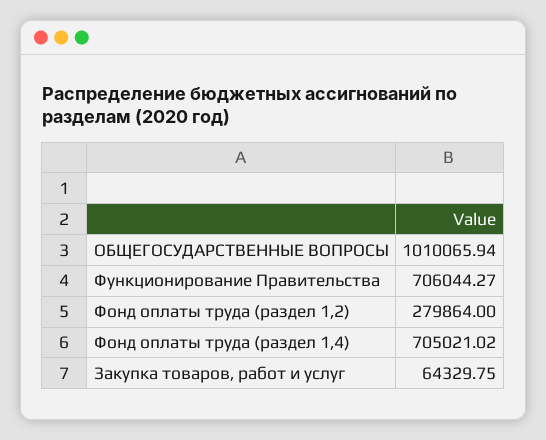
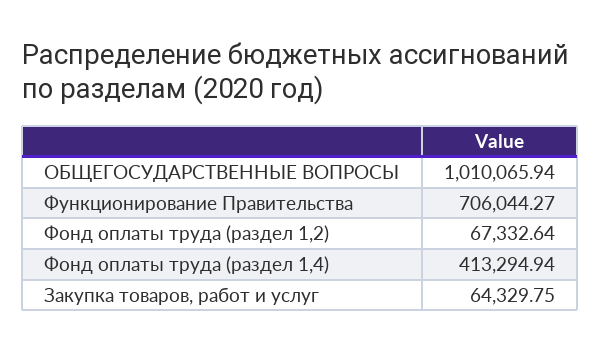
  {
    "ОБЩЕГОСУДАРСТВЕННЫЕ ВОПРОСЫ": 1010065.94,
    "Функционирование Правительства": 706044.27,
-   "Фонд оплаты труда (раздел 1,2)": 279864,
+   "Фонд оплаты труда (раздел 1,2)": 67332.64,
-   "Фонд оплаты труда (раздел 1,4)": 705021.02,
+   "Фонд оплаты труда (раздел 1,4)": 413294.94,
    "Закупка товаров, работ и услуг": 64329.75
  }

